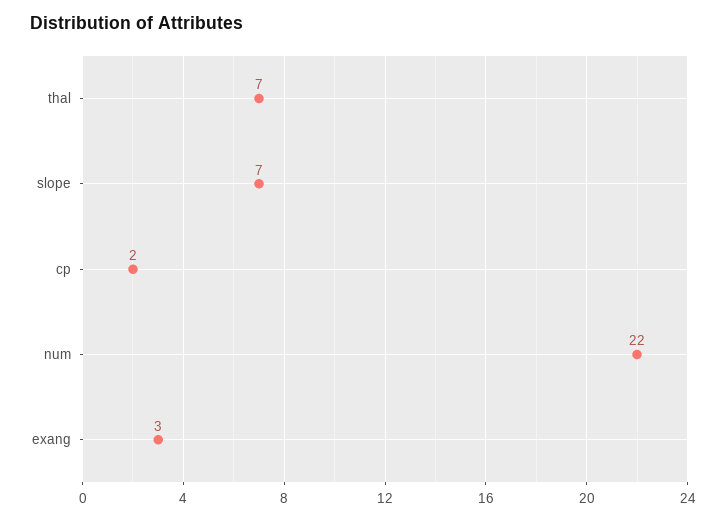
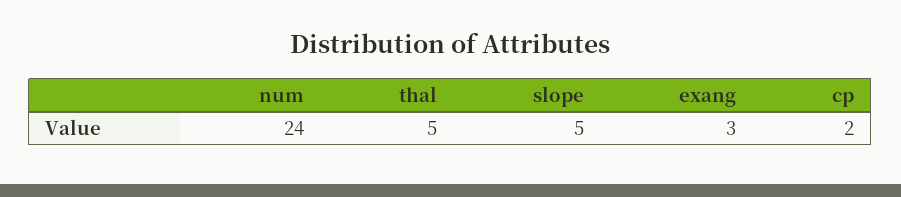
  {
-   "thal": 7,
+   "thal": 5,
-   "slope": 7,
+   "slope": 5,
    "cp": 2,
-   "num": 22,
+   "num": 24,
    "exang": 3
  }

